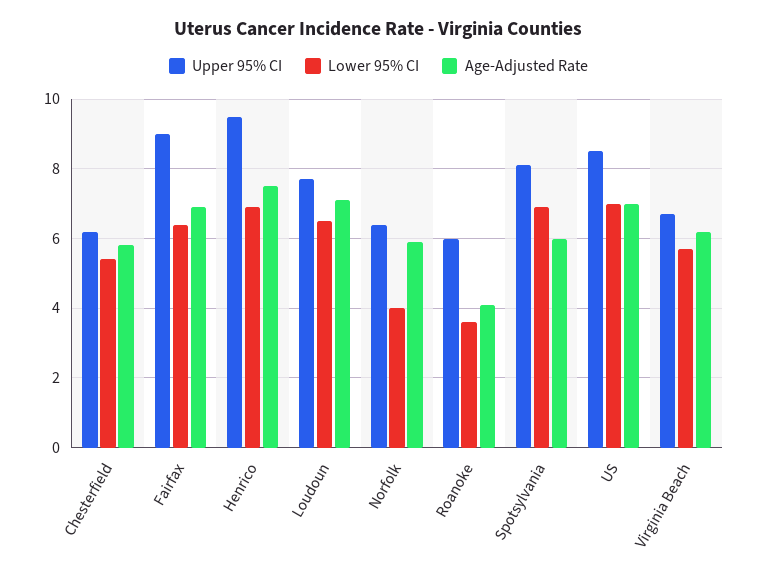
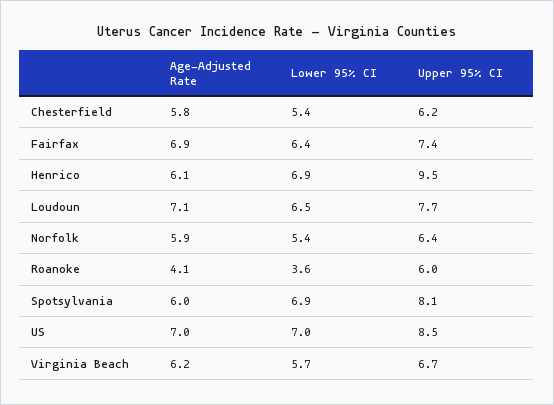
  {
    "Upper 95% CI": {
      "Chesterfield": 6.2,
-     "Fairfax": 9,
+     "Fairfax": 7.4,
      "Henrico": 9.5,
      "Loudoun": 7.7,
      "Norfolk": 6.4,
      "Roanoke": 6,
      "Spotsylvania": 8.1,
      "US": 8.5,
      "Virginia Beach": 6.7
    },
    "Lower 95% CI": {
      "Chesterfield": 5.4,
      "Fairfax": 6.4,
      "Henrico": 6.9,
      "Loudoun": 6.5,
-     "Norfolk": 4,
+     "Norfolk": 5.4,
      "Roanoke": 3.6,
      "Spotsylvania": 6.9,
      "US": 7,
      "Virginia Beach": 5.7
    },
    "Age-Adjusted Rate": {
      "Chesterfield": 5.8,
      "Fairfax": 6.9,
-     "Henrico": 7.5,
+     "Henrico": 6.1,
      "Loudoun": 7.1,
      "Norfolk": 5.9,
      "Roanoke": 4.1,
      "Spotsylvania": 6,
      "US": 7,
      "Virginia Beach": 6.2
    }
  }

